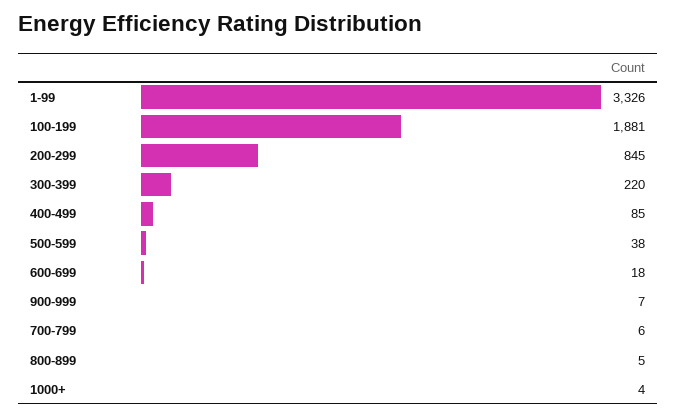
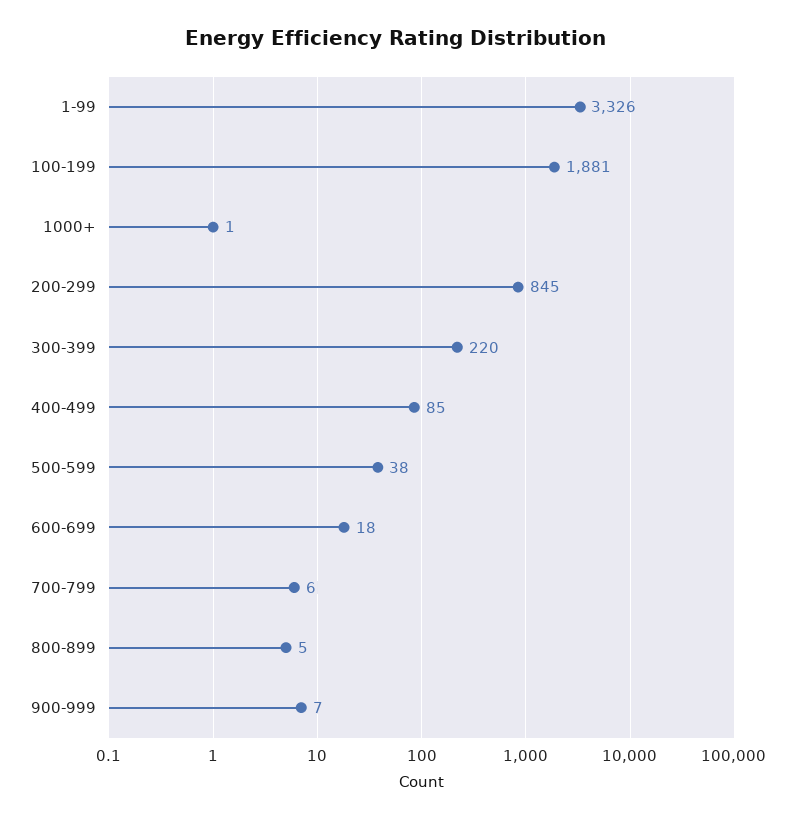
  {
    "1-99": 3326,
    "100-199": 1881,
    "200-299": 845,
    "300-399": 220,
    "400-499": 85,
    "500-599": 38,
    "600-699": 18,
    "900-999": 7,
    "700-799": 6,
    "800-899": 5,
-   "1000+": 4
+   "1000+": 1
  }

